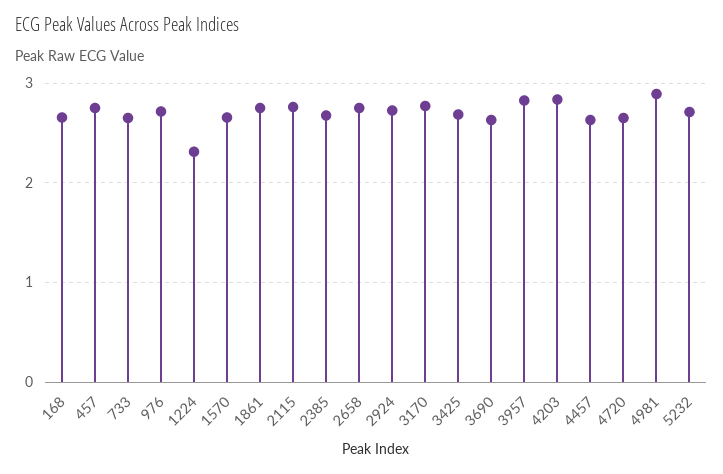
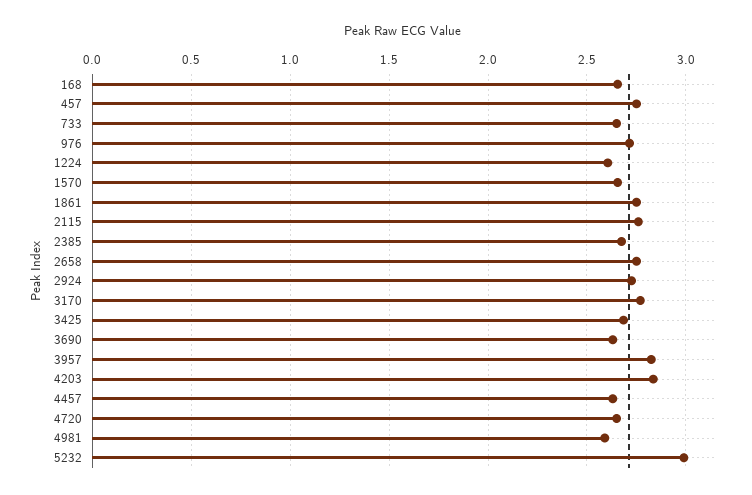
  {
    "168": 2.65,
    "457": 2.75,
    "733": 2.65,
    "976": 2.7,
-   "1224": 2.3,
+   "1224": 2.6,
    "1570": 2.65,
    "1861": 2.75,
    "2115": 2.75,
    "2385": 2.7,
    "2658": 2.75,
    "2924": 2.75,
    "3170": 2.75,
    "3425": 2.7,
    "3690": 2.65,
    "3957": 2.85,
    "4203": 2.85,
    "4457": 2.65,
    "4720": 2.65,
-   "4981": 2.9,
+   "4981": 2.6,
-   "5232": 2.7
+   "5232": 3
  }

